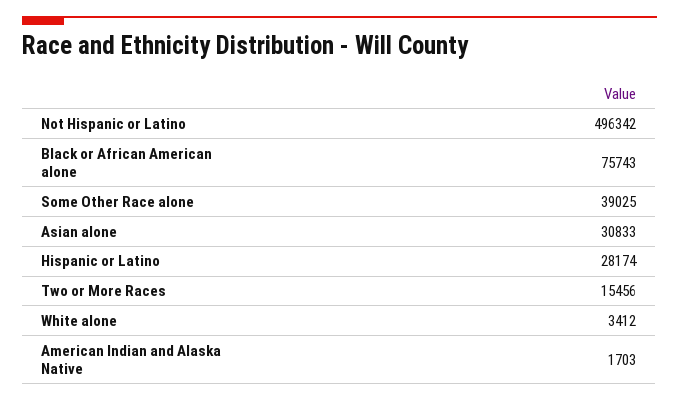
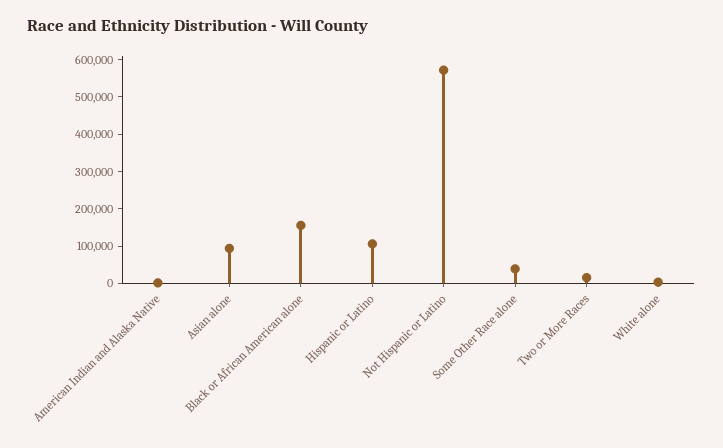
  {
-   "Not Hispanic or Latino": 496342,
+   "Not Hispanic or Latino": 575000,
-   "Black or African American alone": 75743,
+   "Black or African American alone": 150000,
    "Some Other Race alone": 39025,
-   "Asian alone": 30833,
+   "Asian alone": 100000,
-   "Hispanic or Latino": 28174,
+   "Hispanic or Latino": 100000,
    "Two or More Races": 15456,
    "White alone": 3412,
    "American Indian and Alaska Native": 1703
  }

